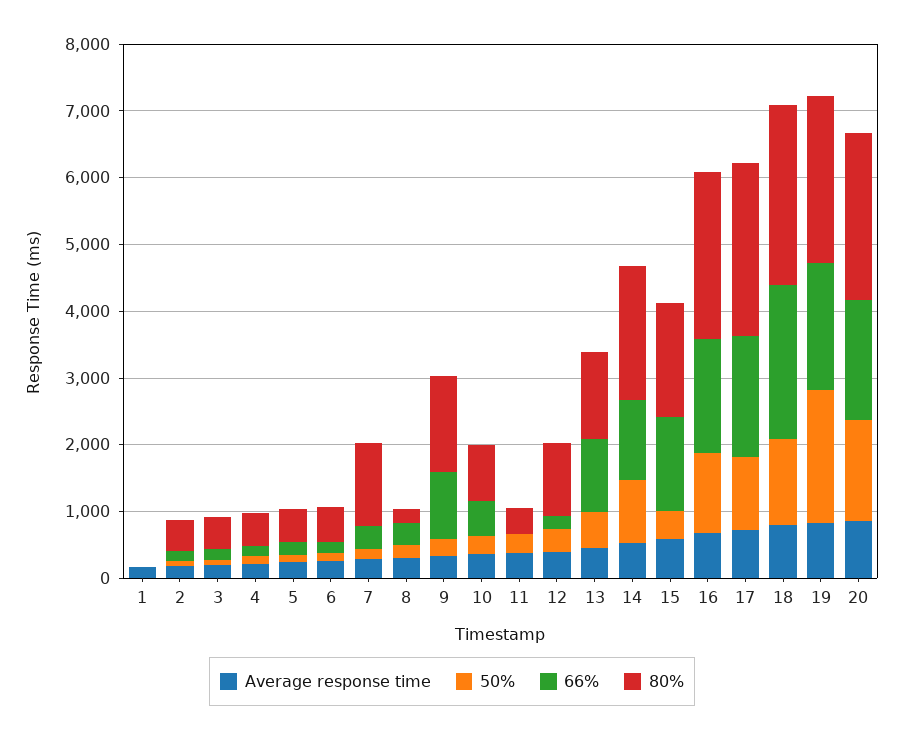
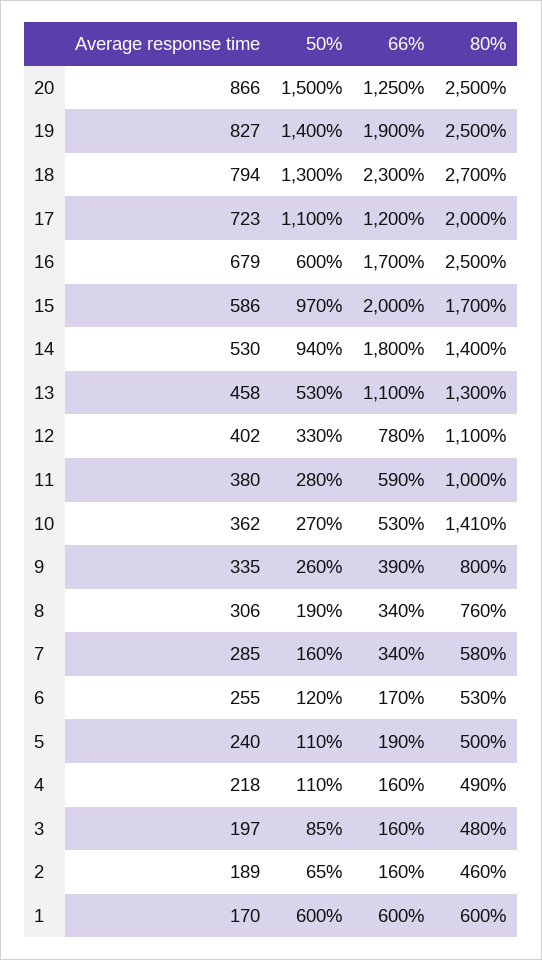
  {
    "Average response time": {
      "1": 170,
      "2": 189,
      "3": 197,
      "4": 218,
      "5": 240,
      "6": 255,
      "7": 285,
      "8": 306,
      "9": 335,
      "10": 362,
      "11": 380,
      "12": 402,
      "13": 458,
      "14": 530,
      "15": 586,
      "16": 679,
      "17": 723,
      "18": 794,
      "19": 827,
      "20": 866
    },
    "50%": {
-     "1": 0,
+     "1": 600,
      "2": 65,
      "3": 85,
      "4": 110,
      "5": 110,
      "6": 120,
      "7": 160,
      "8": 190,
      "9": 260,
      "10": 270,
      "11": 280,
      "12": 330,
      "13": 530,
      "14": 940,
-     "15": 400,
+     "15": 970,
-     "16": 1200,
+     "16": 600,
      "17": 1100,
      "18": 1300,
-     "19": 2000,
+     "19": 1400,
      "20": 1500
    },
    "66%": {
-     "1": 0,
+     "1": 600,
      "2": 160,
      "3": 160,
      "4": 160,
      "5": 190,
      "6": 170,
      "7": 340,
      "8": 340,
-     "9": 1000,
+     "9": 390,
      "10": 530,
-     "11": 0,
+     "11": 590,
-     "12": 200,
+     "12": 780,
      "13": 1100,
-     "14": 1200,
+     "14": 1800,
-     "15": 1400,
+     "15": 2000,
      "16": 1700,
-     "17": 1800,
+     "17": 1200,
      "18": 2300,
      "19": 1900,
-     "20": 1800
+     "20": 1250
    },
    "80%": {
-     "1": 0,
+     "1": 600,
      "2": 460,
      "3": 480,
      "4": 490,
      "5": 500,
      "6": 530,
-     "7": 1200,
+     "7": 580,
-     "8": 200,
+     "8": 760,
-     "9": 1400,
+     "9": 800,
-     "10": 800,
+     "10": 1410,
-     "11": 400,
+     "11": 1000,
      "12": 1100,
      "13": 1300,
-     "14": 2000,
+     "14": 1400,
      "15": 1700,
      "16": 2500,
-     "17": 2600,
+     "17": 2000,
      "18": 2700,
      "19": 2500,
      "20": 2500
    }
  }

